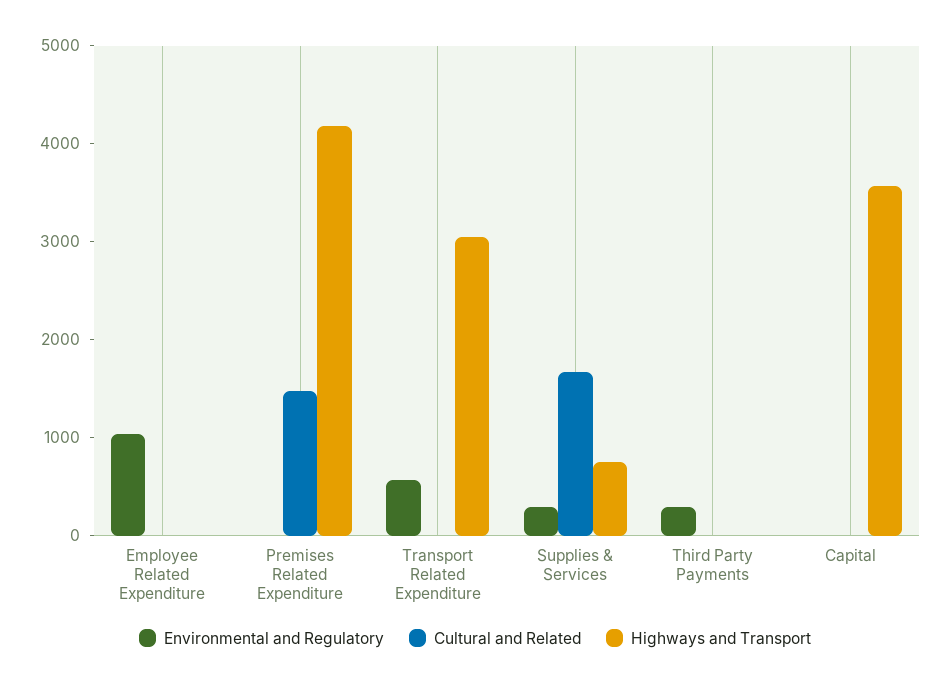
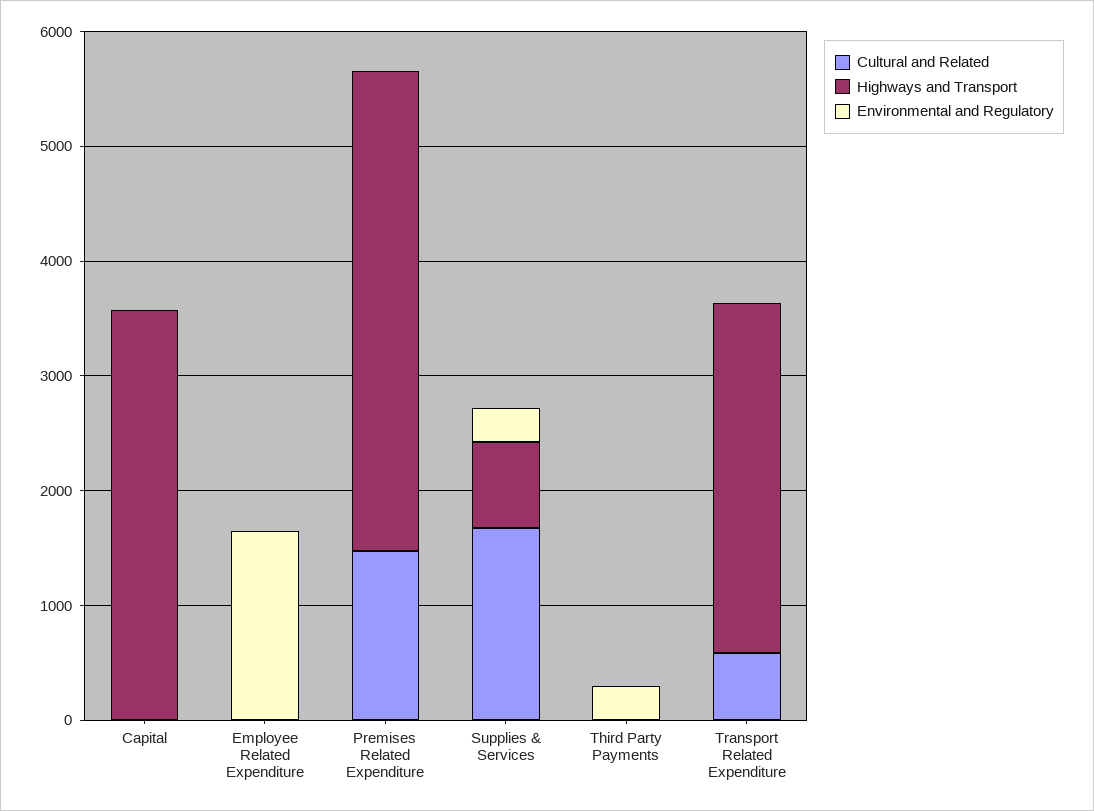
  {
    "Environmental and Regulatory": {
-     "Employee Related Expenditure": 1000,
+     "Employee Related Expenditure": 1600,
      "Premises Related Expenditure": 0,
-     "Transport Related Expenditure": 600,
+     "Transport Related Expenditure": 0,
      "Supplies & Services": 200,
      "Third Party Payments": 200,
      "Capital": 0
    },
    "Cultural and Related": {
      "Employee Related Expenditure": 0,
      "Premises Related Expenditure": 1400,
-     "Transport Related Expenditure": 0,
+     "Transport Related Expenditure": 600,
      "Supplies & Services": 1600,
      "Third Party Payments": 0,
      "Capital": 0
    },
    "Highways and Transport": {
      "Employee Related Expenditure": 0,
      "Premises Related Expenditure": 4200,
      "Transport Related Expenditure": 3000,
      "Supplies & Services": 800,
      "Third Party Payments": 0,
      "Capital": 3600
    }
  }

